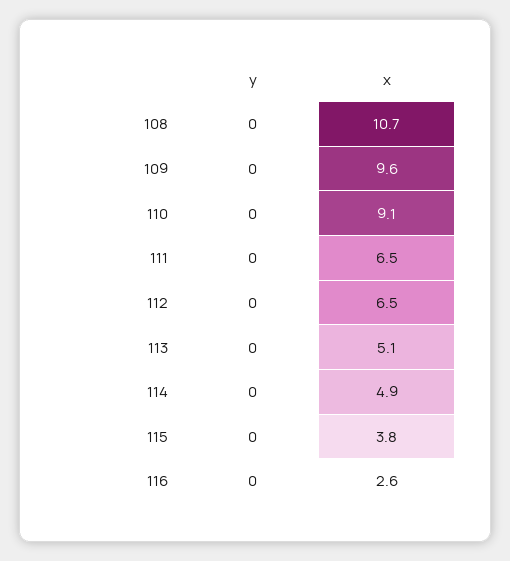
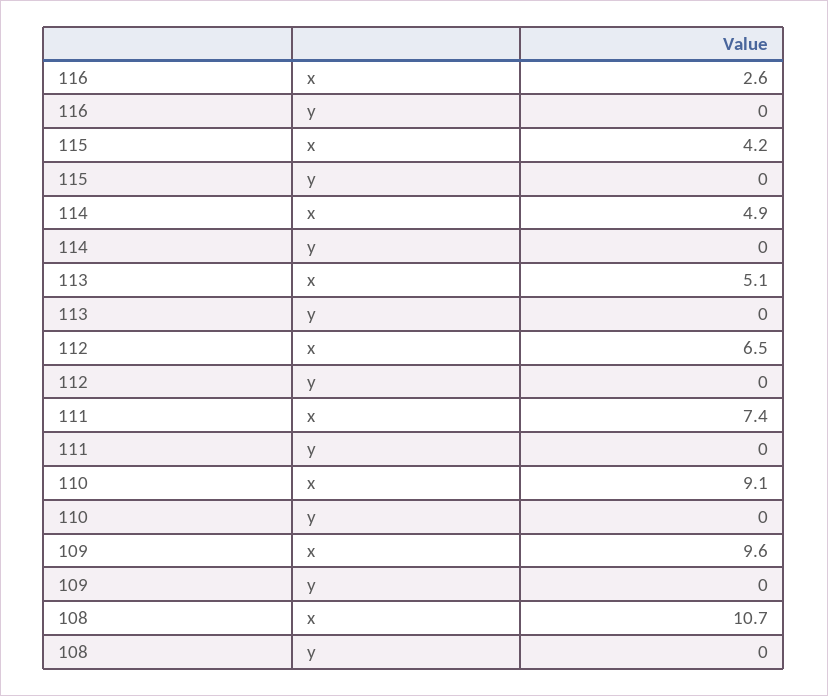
  {
    "y": {
      "108": 0,
      "109": 0,
      "110": 0,
      "111": 0,
      "112": 0,
      "113": 0,
      "114": 0,
      "115": 0,
      "116": 0
    },
    "x": {
      "108": 10.7,
      "109": 9.6,
      "110": 9.1,
-     "111": 6.5,
+     "111": 7.4,
      "112": 6.5,
      "113": 5.1,
      "114": 4.9,
-     "115": 3.8,
+     "115": 4.2,
      "116": 2.6
    }
  }

